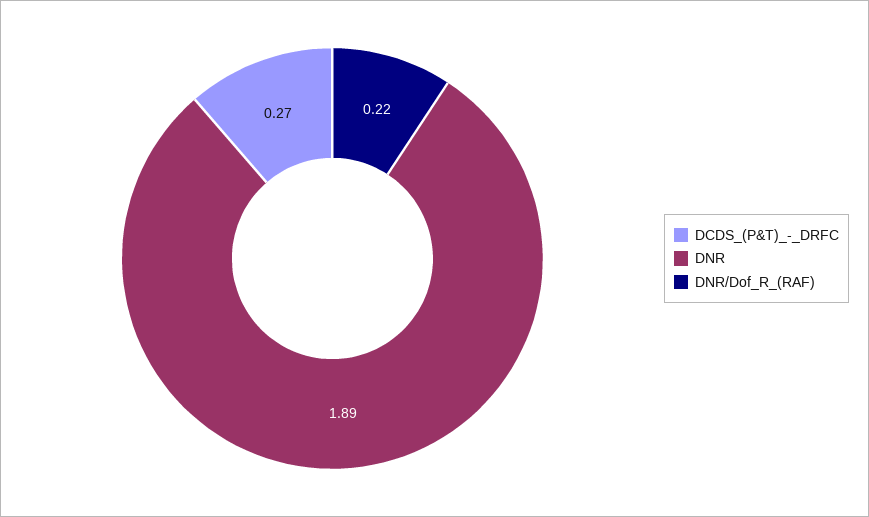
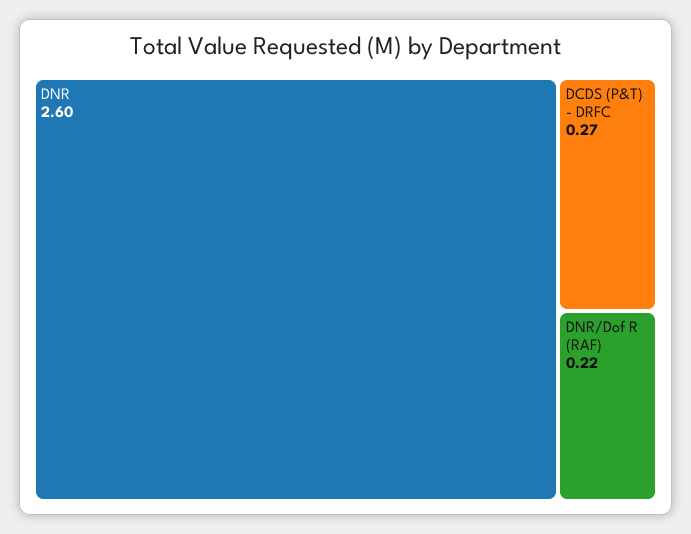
  {
    "DCDS_(P&T)_-_DRFC": 0.27,
-   "DNR": 1.89,
+   "DNR": 2.6,
    "DNR/Dof_R_(RAF)": 0.22
  }

